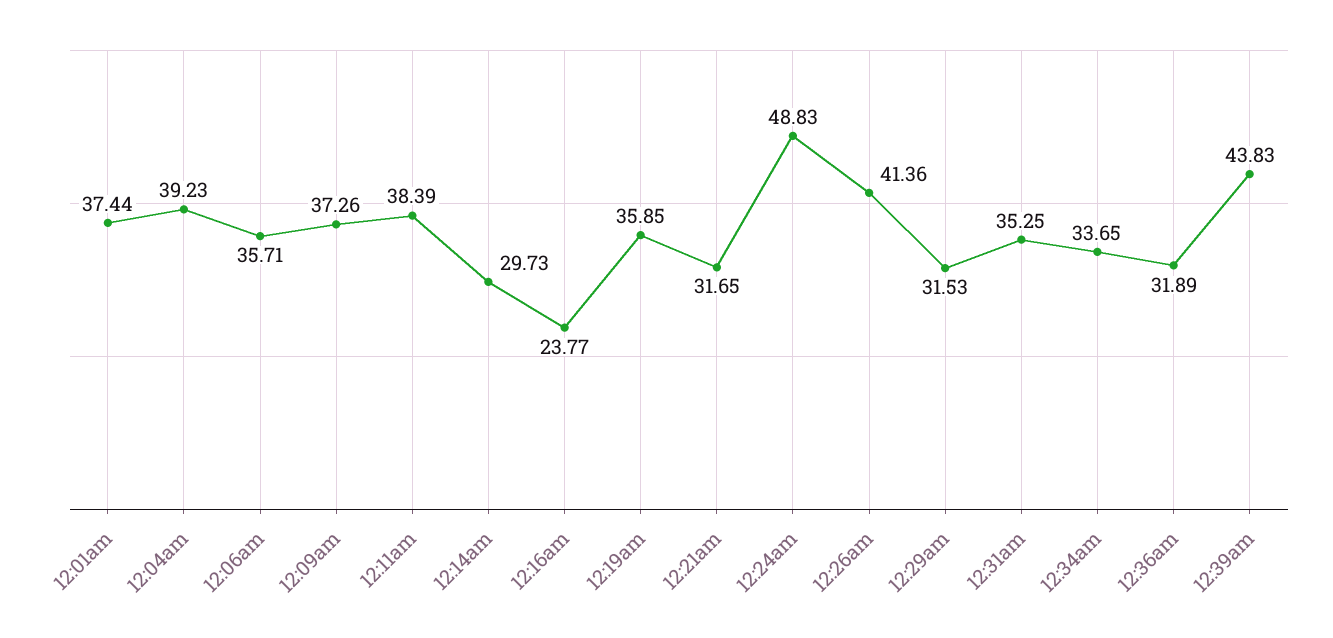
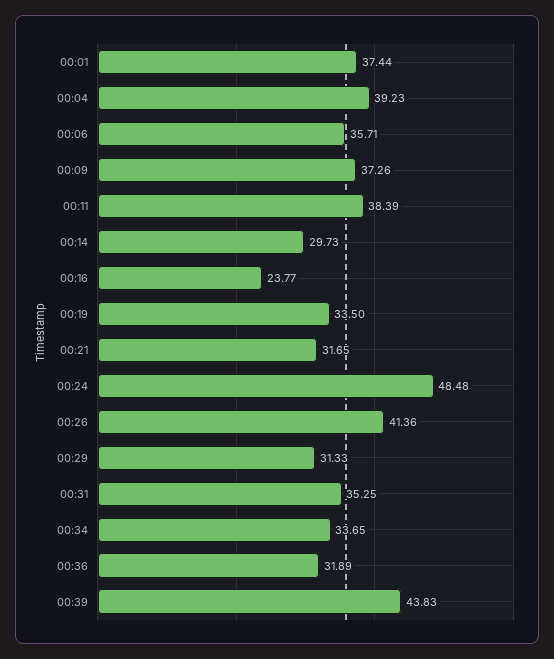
  {
    "12:01am": 37.44,
    "12:04am": 39.23,
    "12:06am": 35.71,
    "12:09am": 37.26,
    "12:11am": 38.39,
    "12:14am": 29.73,
    "12:16am": 23.77,
-   "12:19am": 35.85,
+   "12:19am": 33.5,
    "12:21am": 31.65,
-   "12:24am": 48.83,
+   "12:24am": 48.48,
    "12:26am": 41.36,
-   "12:29am": 31.53,
+   "12:29am": 31.33,
    "12:31am": 35.25,
    "12:34am": 33.65,
    "12:36am": 31.89,
    "12:39am": 43.83
  }

